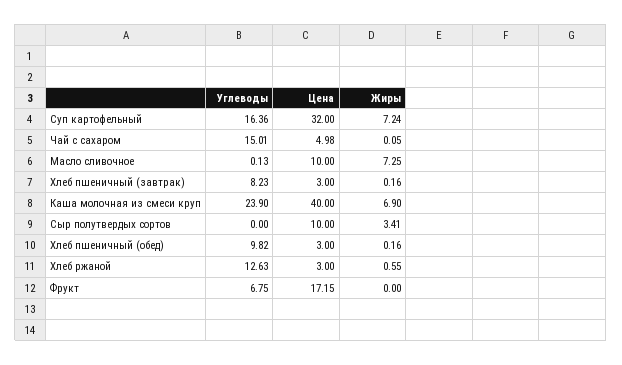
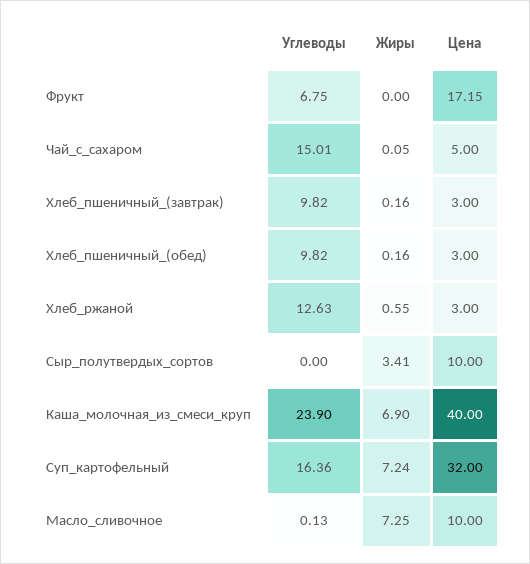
  {
    "Углеводы": {
      "Суп картофельный": 16.36,
      "Чай с сахаром": 15.01,
      "Масло сливочное": 0.13,
-     "Хлеб пшеничный (завтрак)": 8.23,
+     "Хлеб пшеничный (завтрак)": 9.82,
      "Каша молочная из смеси круп": 23.9,
      "Сыр полутвердых сортов": 0,
      "Хлеб пшеничный (обед)": 9.82,
      "Хлеб ржаной": 12.63,
      "Фрукт": 6.75
    },
    "Цена": {
      "Суп картофельный": 32,
-     "Чай с сахаром": 4.98,
+     "Чай с сахаром": 5,
      "Масло сливочное": 10,
      "Хлеб пшеничный (завтрак)": 3,
      "Каша молочная из смеси круп": 40,
      "Сыр полутвердых сортов": 10,
      "Хлеб пшеничный (обед)": 3,
      "Хлеб ржаной": 3,
      "Фрукт": 17.15
    },
    "Жиры": {
      "Суп картофельный": 7.24,
      "Чай с сахаром": 0.05,
      "Масло сливочное": 7.25,
      "Хлеб пшеничный (завтрак)": 0.16,
      "Каша молочная из смеси круп": 6.9,
      "Сыр полутвердых сортов": 3.41,
      "Хлеб пшеничный (обед)": 0.16,
      "Хлеб ржаной": 0.55,
      "Фрукт": 0
    }
  }

